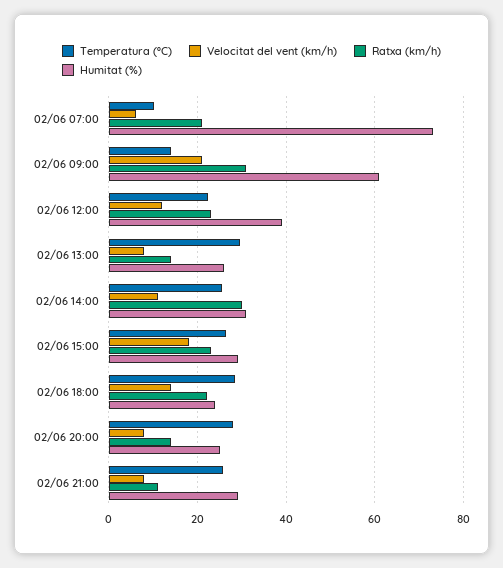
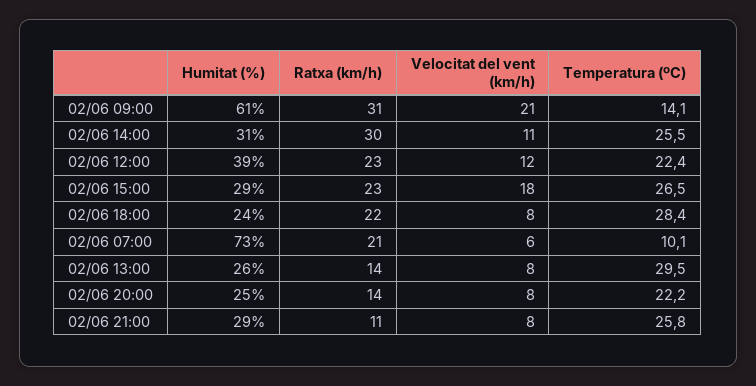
  {
    "Temperatura (ºC)": {
      "02/06 07:00": 10.1,
      "02/06 09:00": 14.1,
      "02/06 12:00": 22.4,
      "02/06 13:00": 29.5,
      "02/06 14:00": 25.5,
      "02/06 15:00": 26.5,
      "02/06 18:00": 28.4,
-     "02/06 20:00": 28,
+     "02/06 20:00": 22.2,
      "02/06 21:00": 25.8
    },
    "Velocitat del vent (km/h)": {
      "02/06 07:00": 6,
      "02/06 09:00": 21,
      "02/06 12:00": 12,
      "02/06 13:00": 8,
      "02/06 14:00": 11,
      "02/06 15:00": 18,
-     "02/06 18:00": 14,
+     "02/06 18:00": 8,
      "02/06 20:00": 8,
      "02/06 21:00": 8
    },
    "Ratxa (km/h)": {
      "02/06 07:00": 21,
      "02/06 09:00": 31,
      "02/06 12:00": 23,
      "02/06 13:00": 14,
      "02/06 14:00": 30,
      "02/06 15:00": 23,
      "02/06 18:00": 22,
      "02/06 20:00": 14,
      "02/06 21:00": 11
    },
    "Humitat (%)": {
      "02/06 07:00": 73,
      "02/06 09:00": 61,
      "02/06 12:00": 39,
      "02/06 13:00": 26,
      "02/06 14:00": 31,
      "02/06 15:00": 29,
      "02/06 18:00": 24,
      "02/06 20:00": 25,
      "02/06 21:00": 29
    }
  }

